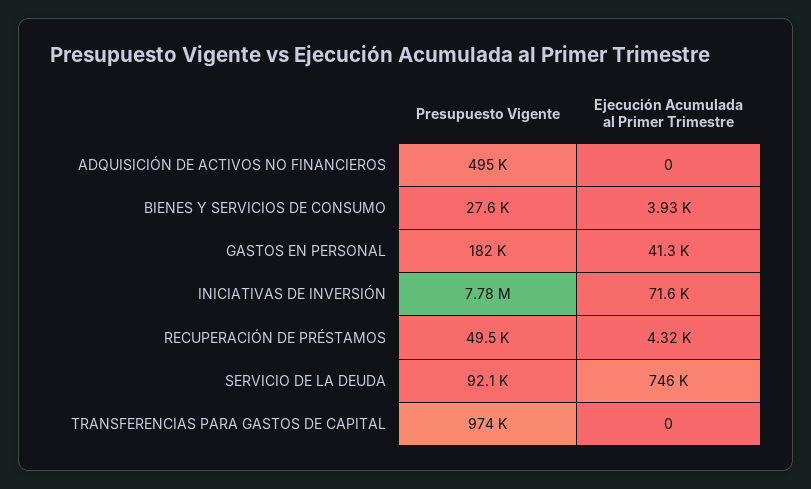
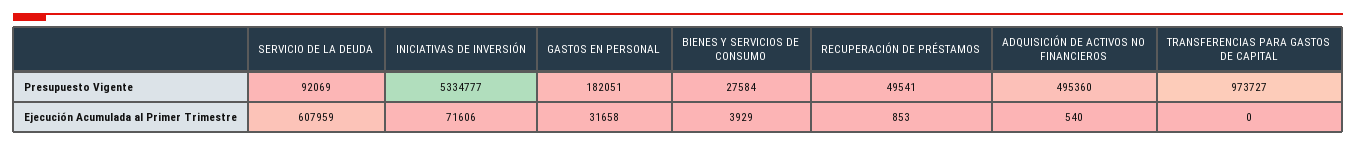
  {
    "Presupuesto Vigente": {
      "ADQUISICIÓN DE ACTIVOS NO FINANCIEROS": 495360,
      "BIENES Y SERVICIOS DE CONSUMO": 27584,
      "GASTOS EN PERSONAL": 182051,
-     "INICIATIVAS DE INVERSIÓN": 7780000,
+     "INICIATIVAS DE INVERSIÓN": 5334777,
      "RECUPERACIÓN DE PRÉSTAMOS": 49541,
      "SERVICIO DE LA DEUDA": 92069,
      "TRANSFERENCIAS PARA GASTOS DE CAPITAL": 973727
    },
    "Ejecución Acumulada al Primer Trimestre": {
-     "ADQUISICIÓN DE ACTIVOS NO FINANCIEROS": 0,
+     "ADQUISICIÓN DE ACTIVOS NO FINANCIEROS": 540,
      "BIENES Y SERVICIOS DE CONSUMO": 3929,
-     "GASTOS EN PERSONAL": 41300,
+     "GASTOS EN PERSONAL": 31658,
      "INICIATIVAS DE INVERSIÓN": 71606,
-     "RECUPERACIÓN DE PRÉSTAMOS": 4320,
+     "RECUPERACIÓN DE PRÉSTAMOS": 853,
-     "SERVICIO DE LA DEUDA": 746000,
+     "SERVICIO DE LA DEUDA": 607959,
      "TRANSFERENCIAS PARA GASTOS DE CAPITAL": 0
    }
  }

